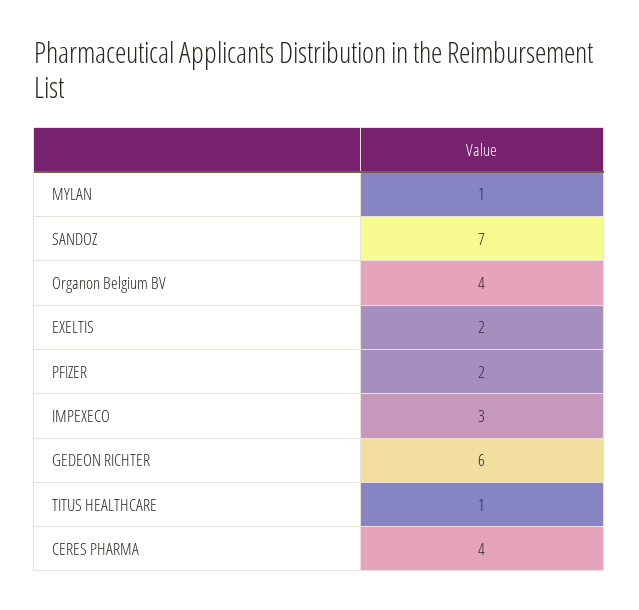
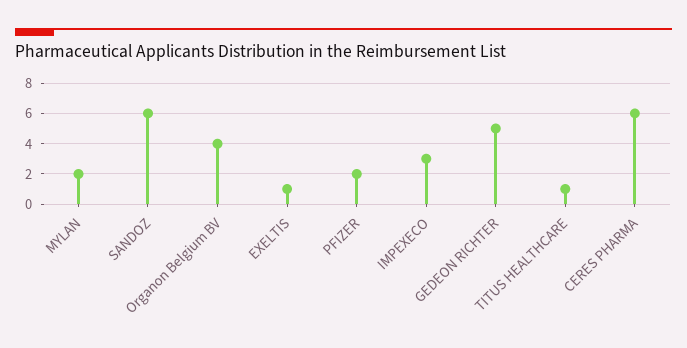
  {
-   "MYLAN": 1,
+   "MYLAN": 2,
-   "SANDOZ": 7,
+   "SANDOZ": 6,
    "Organon Belgium BV": 4,
-   "EXELTIS": 2,
+   "EXELTIS": 1,
    "PFIZER": 2,
    "IMPEXECO": 3,
-   "GEDEON RICHTER": 6,
+   "GEDEON RICHTER": 5,
    "TITUS HEALTHCARE": 1,
-   "CERES PHARMA": 4
+   "CERES PHARMA": 6
  }

